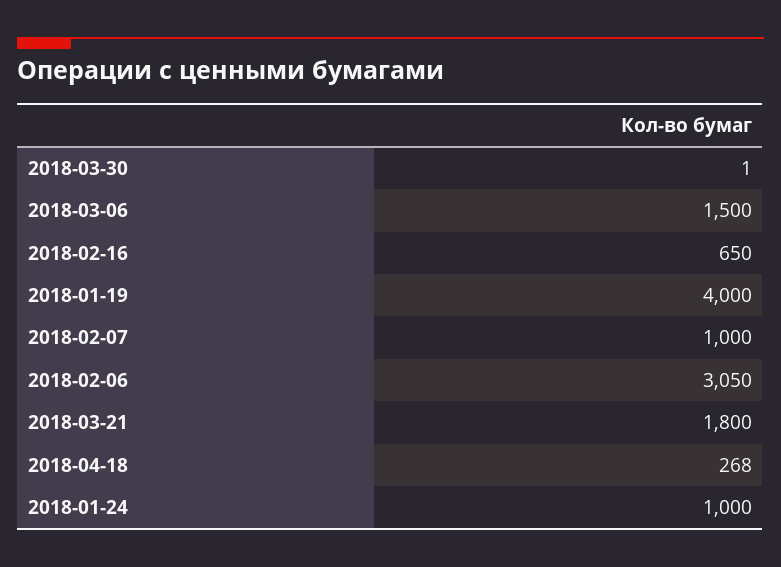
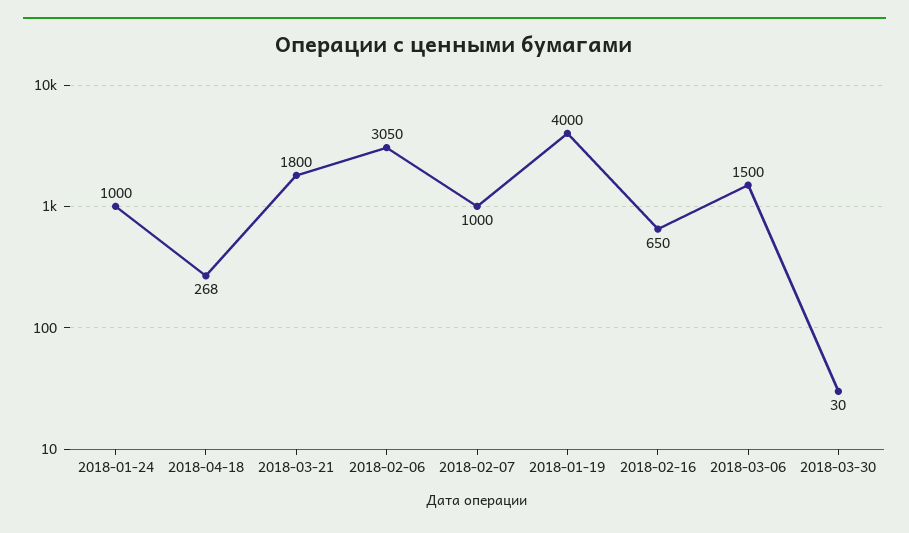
  {
-   "2018-03-30": 1,
+   "2018-03-30": 30,
    "2018-03-06": 1500,
    "2018-02-16": 650,
    "2018-01-19": 4000,
    "2018-02-07": 1000,
    "2018-02-06": 3050,
    "2018-03-21": 1800,
    "2018-04-18": 268,
    "2018-01-24": 1000
  }

